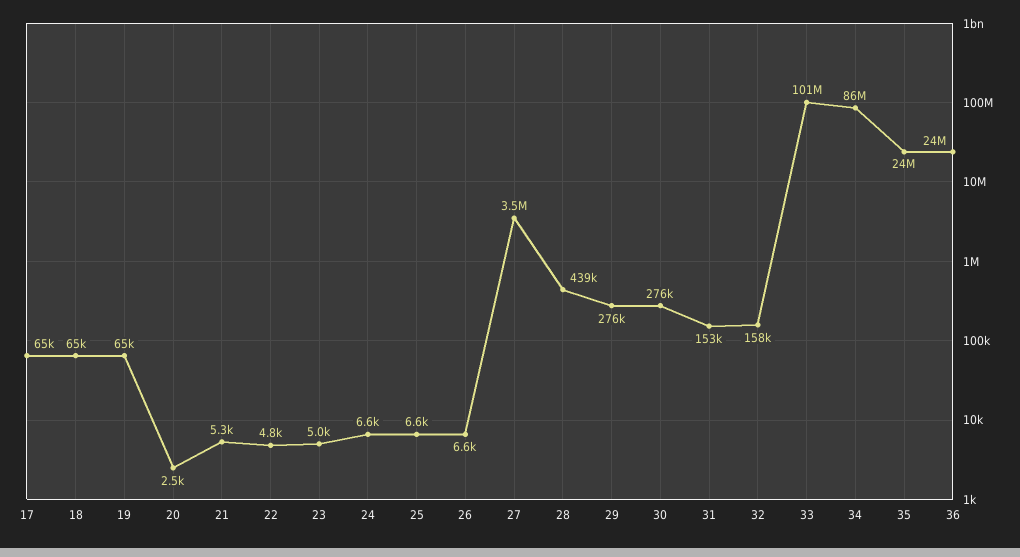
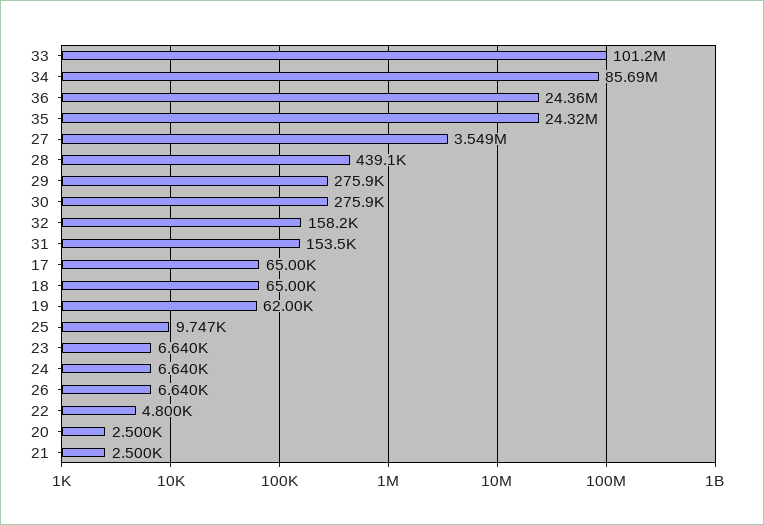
  {
    "17": 65000,
    "18": 65000,
-   "19": 65000,
+   "19": 62000,
    "20": 2500,
-   "21": 5300,
+   "21": 2500,
    "22": 4800,
-   "23": 5000,
+   "23": 6640,
    "24": 6640,
-   "25": 6600,
+   "25": 9747,
    "26": 6640,
    "27": 3549000,
    "28": 439100,
    "29": 275900,
    "30": 275900,
    "31": 153500,
    "32": 158200,
    "33": 101200000,
    "34": 85690000,
    "35": 24320000,
    "36": 24360000
  }

